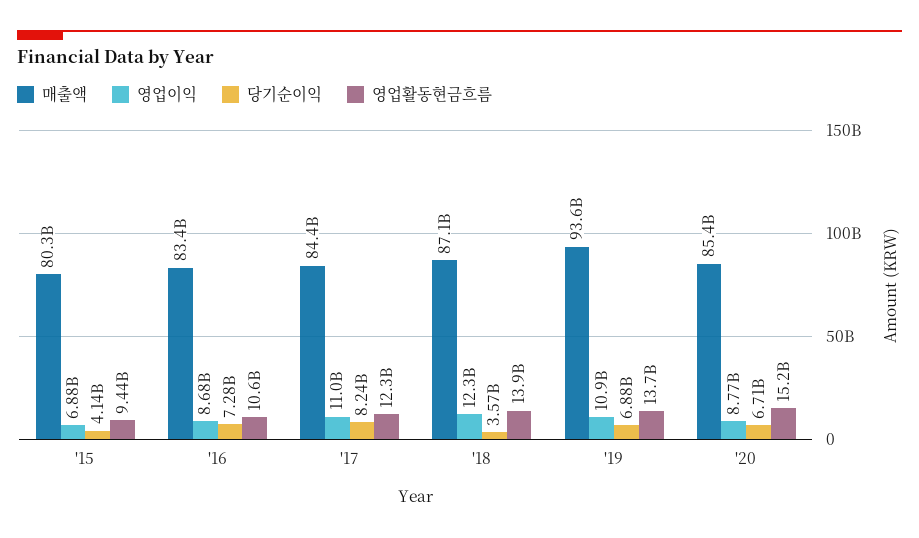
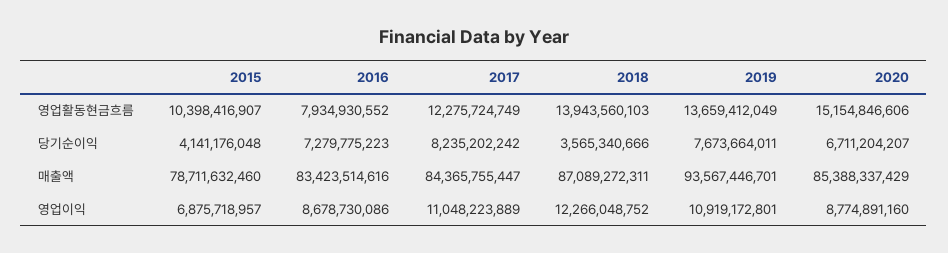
  {
    "매출액": {
-     "'15": 80300000000,
+     "'15": 78711632460,
      "'16": 83423514616,
      "'17": 84365755447,
      "'18": 87089272311,
      "'19": 93567446701,
      "'20": 85388337429
    },
    "영업이익": {
      "'15": 6875718957,
      "'16": 8678730086,
      "'17": 11048223889,
      "'18": 12266048752,
      "'19": 10919172801,
      "'20": 8774891160
    },
    "당기순이익": {
      "'15": 4141176048,
      "'16": 7279775223,
      "'17": 8235202242,
      "'18": 3565340666,
-     "'19": 6880000000,
+     "'19": 7673664011,
      "'20": 6711204207
    },
    "영업활동현금흐름": {
-     "'15": 9440000000,
+     "'15": 10398416907,
-     "'16": 10600000000,
+     "'16": 7934930552,
      "'17": 12275724749,
      "'18": 13943560103,
      "'19": 13659412049,
      "'20": 15154846606
    }
  }

